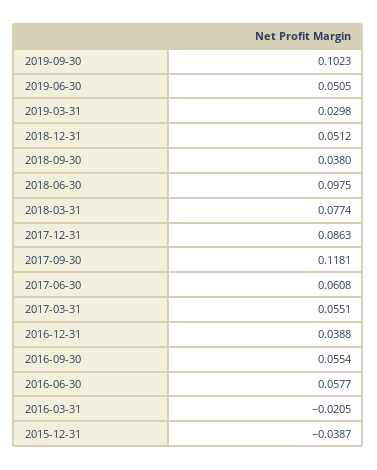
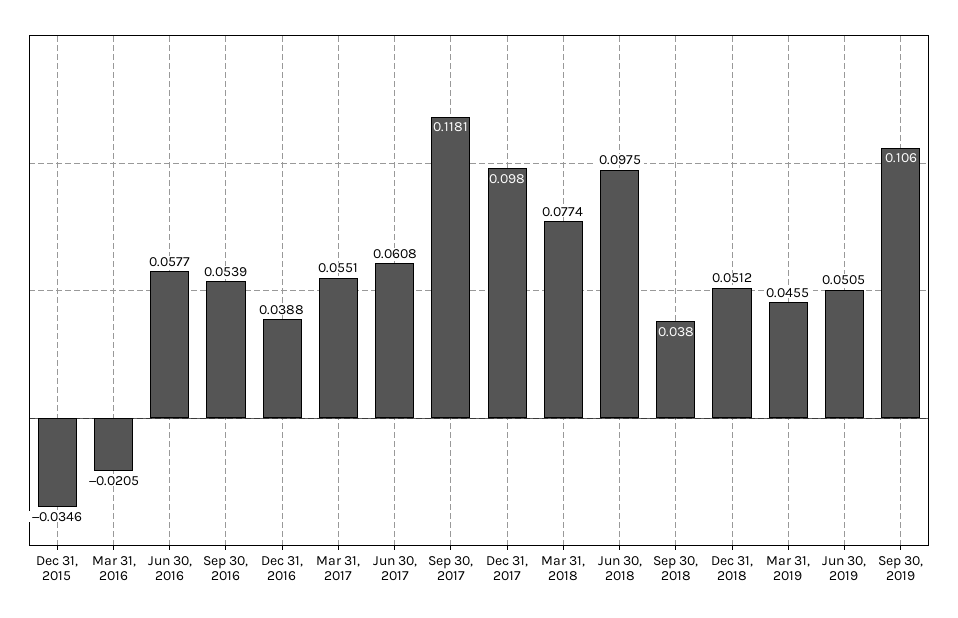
  {
-   "2019-09-30": 0.1023,
+   "2019-09-30": 0.106,
    "2019-06-30": 0.0505,
-   "2019-03-31": 0.0298,
+   "2019-03-31": 0.0455,
    "2018-12-31": 0.0512,
    "2018-09-30": 0.038,
    "2018-06-30": 0.0975,
    "2018-03-31": 0.0774,
-   "2017-12-31": 0.0863,
+   "2017-12-31": 0.098,
    "2017-09-30": 0.1181,
    "2017-06-30": 0.0608,
    "2017-03-31": 0.0551,
    "2016-12-31": 0.0388,
-   "2016-09-30": 0.0554,
+   "2016-09-30": 0.0539,
    "2016-06-30": 0.0577,
    "2016-03-31": -0.0205,
-   "2015-12-31": -0.0387
+   "2015-12-31": -0.0346
  }

